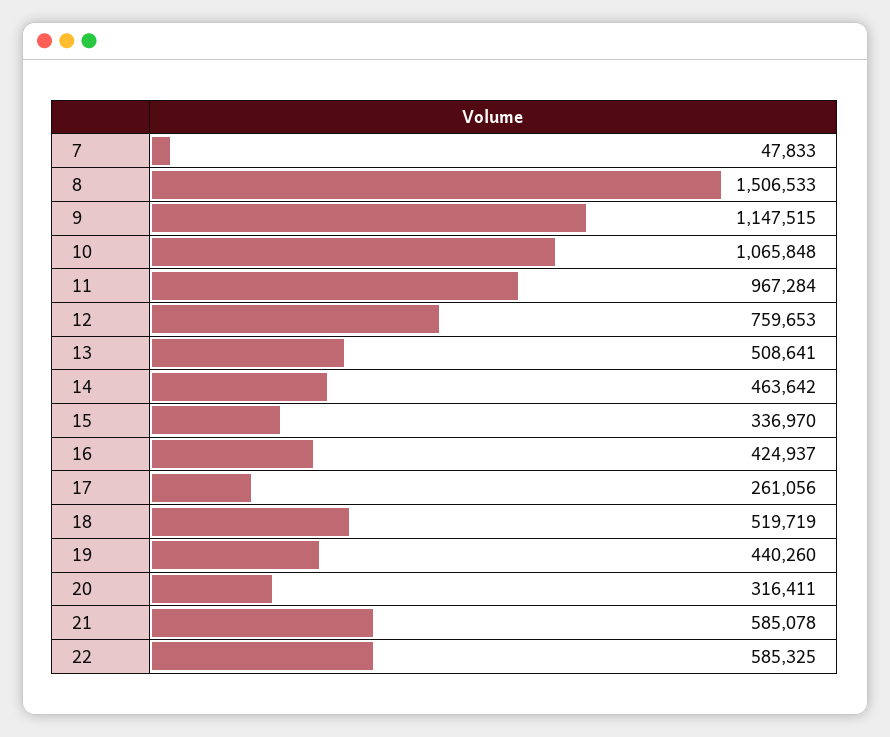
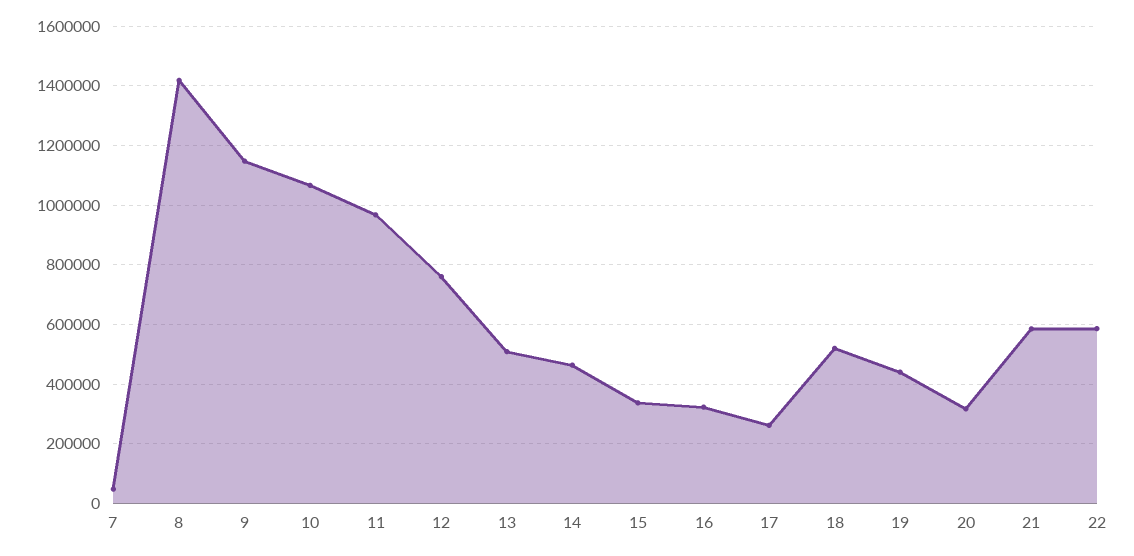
  {
    "7": 47833,
-   "8": 1506533,
+   "8": 1425000,
    "9": 1147515,
    "10": 1065848,
    "11": 967284,
    "12": 759653,
    "13": 508641,
    "14": 463642,
    "15": 336970,
-   "16": 424937,
+   "16": 325000,
    "17": 261056,
    "18": 519719,
    "19": 440260,
    "20": 316411,
    "21": 585078,
    "22": 585325
  }

